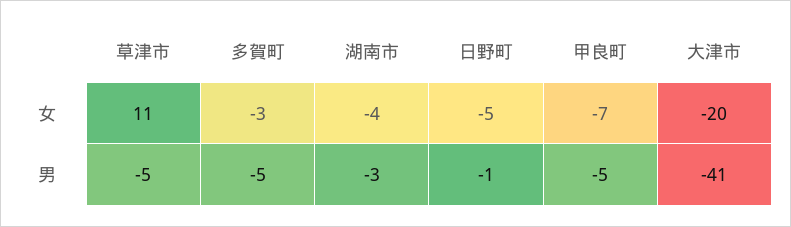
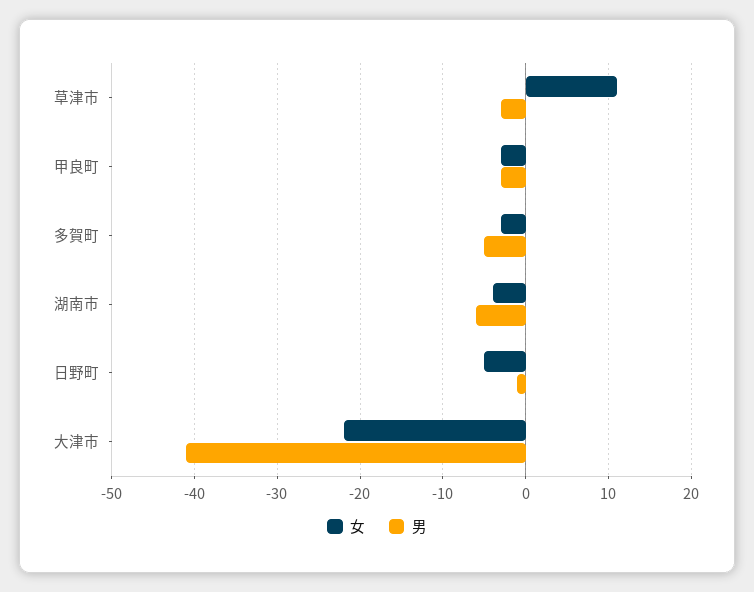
  {
    "女": {
      "草津市": 11,
      "多賀町": -3,
      "湖南市": -4,
      "日野町": -5,
-     "甲良町": -7,
+     "甲良町": -3,
-     "大津市": -20
+     "大津市": -22
    },
    "男": {
-     "草津市": -5,
+     "草津市": -3,
      "多賀町": -5,
-     "湖南市": -3,
+     "湖南市": -6,
      "日野町": -1,
-     "甲良町": -5,
+     "甲良町": -3,
      "大津市": -41
    }
  }

